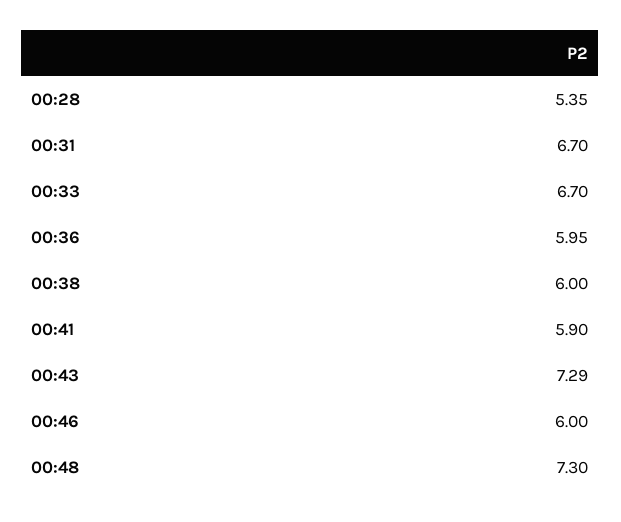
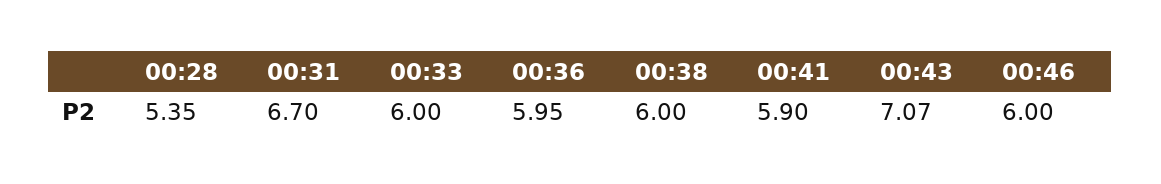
  {
    "00:28": 5.35,
    "00:31": 6.7,
-   "00:33": 6.7,
+   "00:33": 6,
    "00:36": 5.95,
    "00:38": 6,
    "00:41": 5.9,
-   "00:43": 7.29,
+   "00:43": 7.07,
-   "00:46": 6,
+   "00:46": 6
-   "00:48": 7.3
  }

